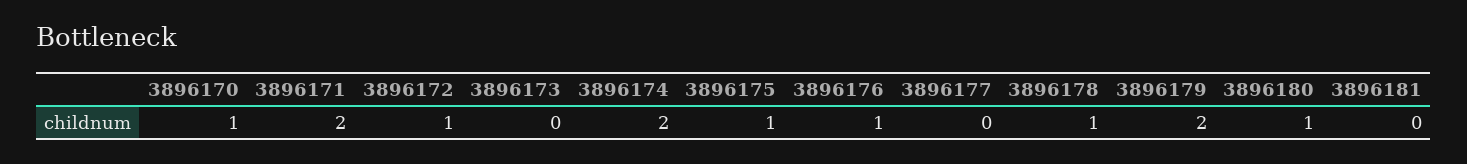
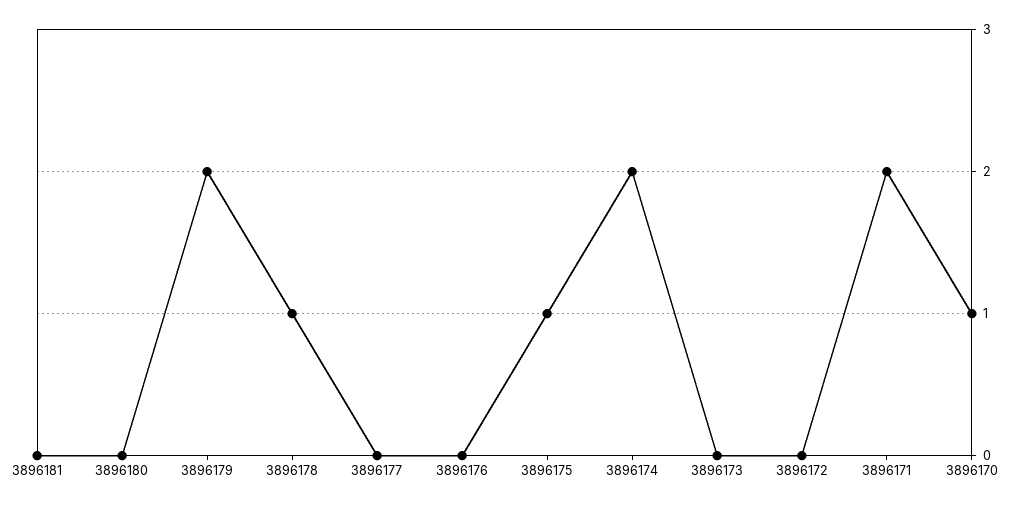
  {
    "3896170": 1,
    "3896171": 2,
-   "3896172": 1,
+   "3896172": 0,
    "3896173": 0,
    "3896174": 2,
    "3896175": 1,
-   "3896176": 1,
+   "3896176": 0,
    "3896177": 0,
    "3896178": 1,
    "3896179": 2,
-   "3896180": 1,
+   "3896180": 0,
    "3896181": 0
  }

